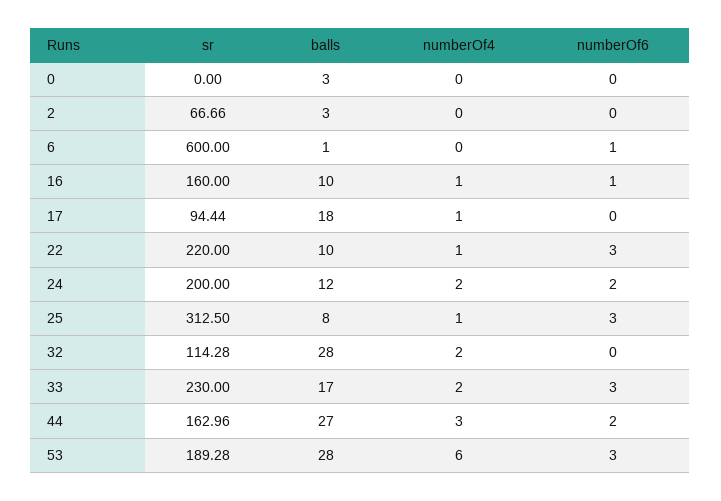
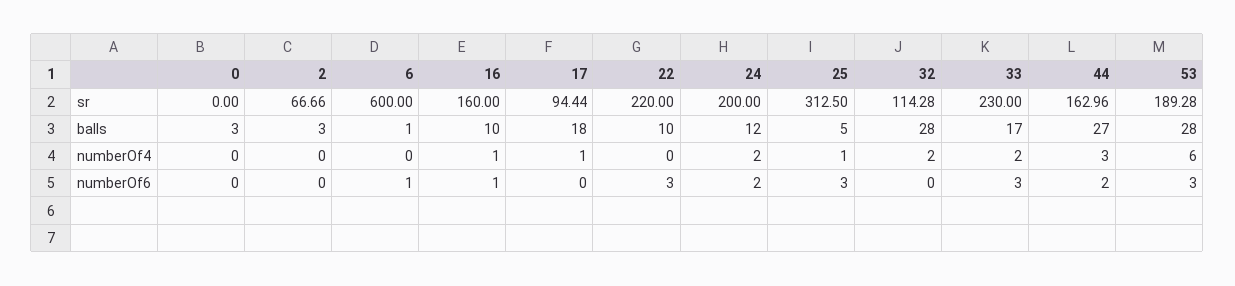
  {
    "sr": {
      "0": 0,
      "2": 66.66,
      "6": 600,
      "16": 160,
      "17": 94.44,
      "22": 220,
      "24": 200,
      "25": 312.5,
      "32": 114.28,
      "33": 230,
      "44": 162.96,
      "53": 189.28
    },
    "balls": {
      "0": 3,
      "2": 3,
      "6": 1,
      "16": 10,
      "17": 18,
      "22": 10,
      "24": 12,
-     "25": 8,
+     "25": 5,
      "32": 28,
      "33": 17,
      "44": 27,
      "53": 28
    },
    "numberOf4": {
      "0": 0,
      "2": 0,
      "6": 0,
      "16": 1,
      "17": 1,
-     "22": 1,
+     "22": 0,
      "24": 2,
      "25": 1,
      "32": 2,
      "33": 2,
      "44": 3,
      "53": 6
    },
    "numberOf6": {
      "0": 0,
      "2": 0,
      "6": 1,
      "16": 1,
      "17": 0,
      "22": 3,
      "24": 2,
      "25": 3,
      "32": 0,
      "33": 3,
      "44": 2,
      "53": 3
    }
  }

